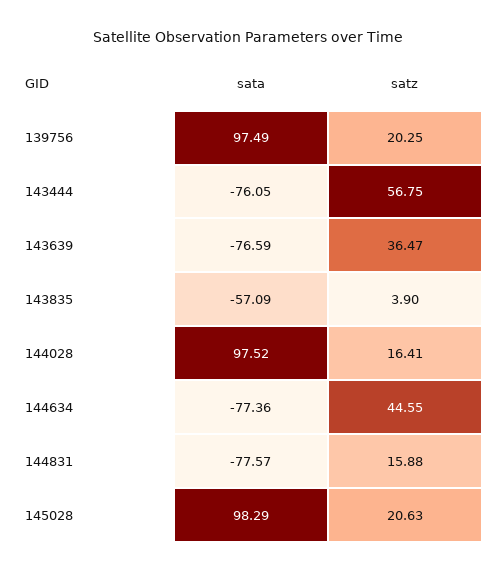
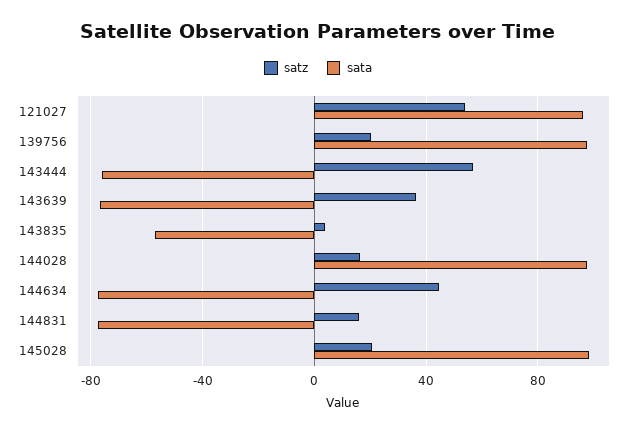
  {
    "sata": {
      "139756": 97.49,
      "143444": -76.05,
      "143639": -76.59,
      "143835": -57.09,
      "144028": 97.52,
      "144634": -77.36,
      "144831": -77.57,
-     "145028": 98.29
+     "145028": 98.29,
+     "121027": 95
    },
    "satz": {
      "139756": 20.25,
      "143444": 56.75,
      "143639": 36.47,
      "143835": 3.9,
      "144028": 16.41,
      "144634": 44.55,
      "144831": 15.88,
-     "145028": 20.63
+     "145028": 20.63,
+     "121027": 55
    }
  }

